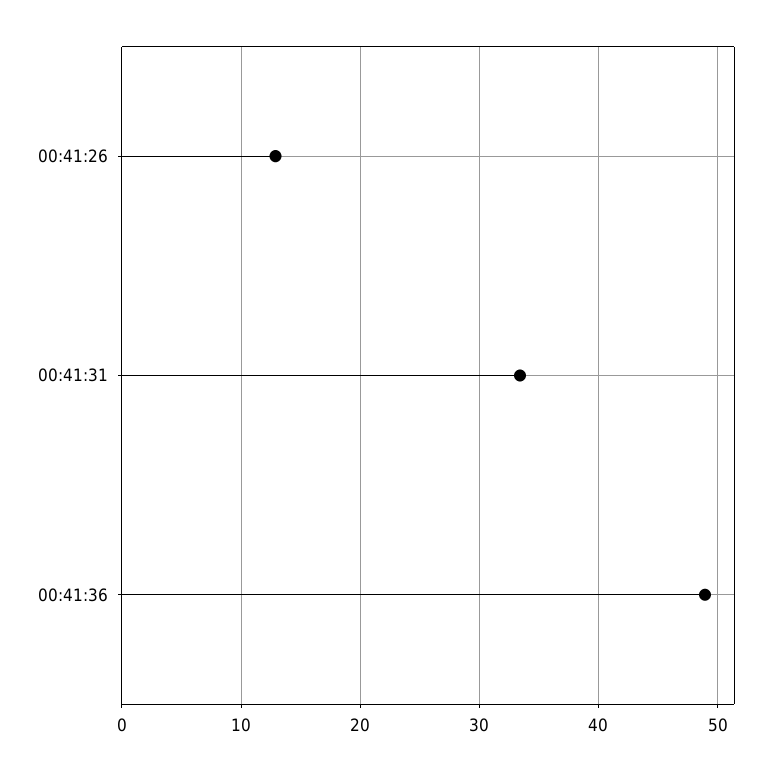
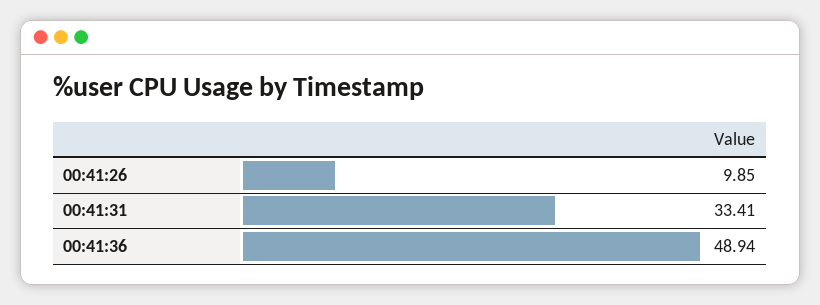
  {
-   "00:41:26": 13,
+   "00:41:26": 9.85,
    "00:41:31": 33.41,
    "00:41:36": 48.94
  }

